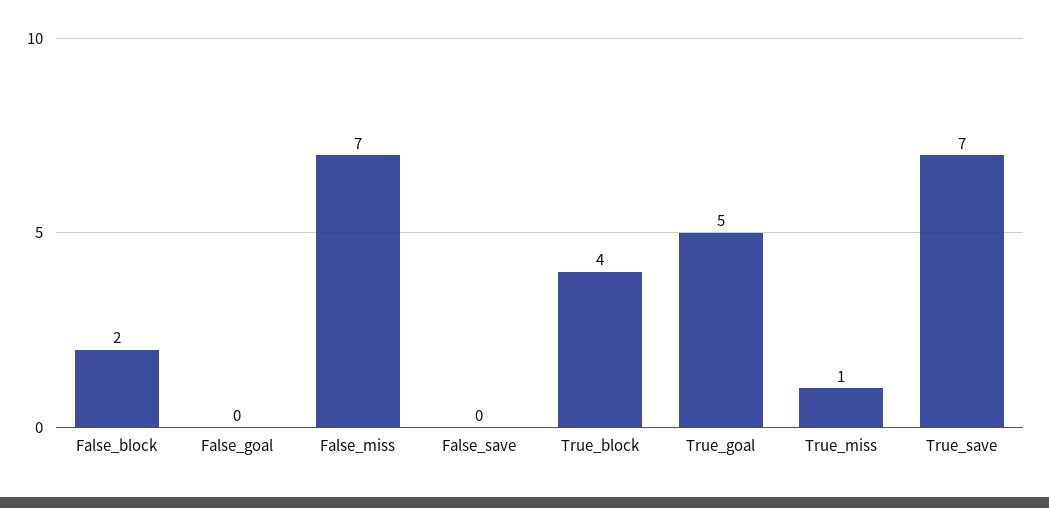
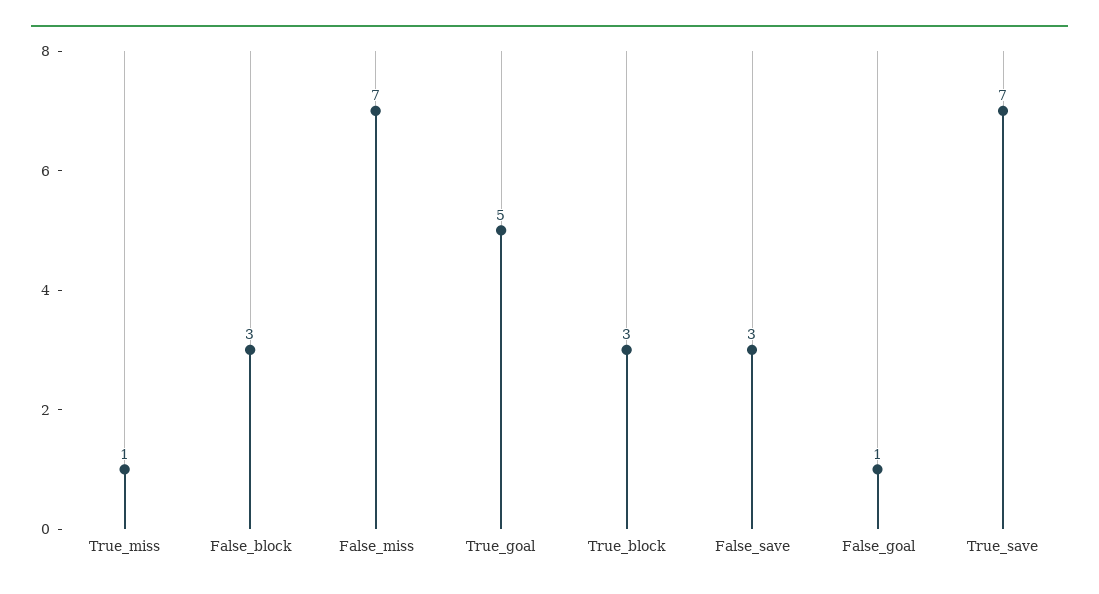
  {
-   "False_block": 2,
+   "False_block": 3,
-   "False_goal": 0,
+   "False_goal": 1,
    "False_miss": 7,
-   "False_save": 0,
+   "False_save": 3,
-   "True_block": 4,
+   "True_block": 3,
    "True_goal": 5,
    "True_miss": 1,
    "True_save": 7
  }

